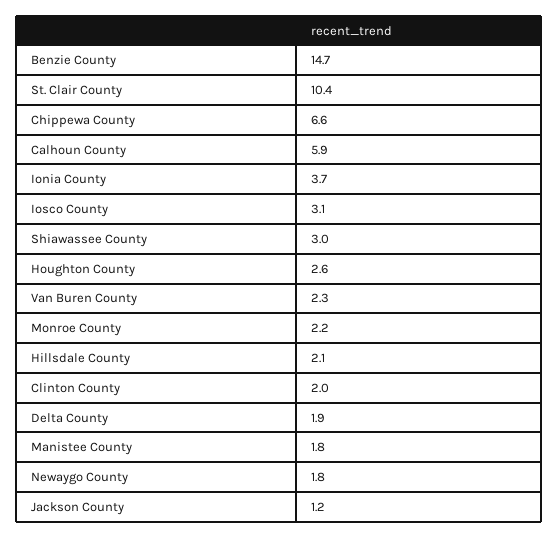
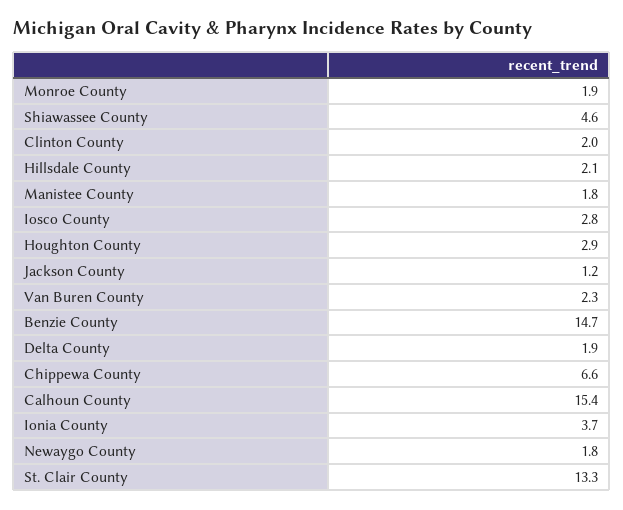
  {
    "Benzie County": 14.7,
-   "St. Clair County": 10.4,
+   "St. Clair County": 13.3,
    "Chippewa County": 6.6,
-   "Calhoun County": 5.9,
+   "Calhoun County": 15.4,
    "Ionia County": 3.7,
-   "Iosco County": 3.1,
+   "Iosco County": 2.8,
-   "Shiawassee County": 3,
+   "Shiawassee County": 4.6,
-   "Houghton County": 2.6,
+   "Houghton County": 2.9,
    "Van Buren County": 2.3,
-   "Monroe County": 2.2,
+   "Monroe County": 1.9,
    "Hillsdale County": 2.1,
    "Clinton County": 2,
    "Delta County": 1.9,
    "Manistee County": 1.8,
    "Newaygo County": 1.8,
    "Jackson County": 1.2
  }

